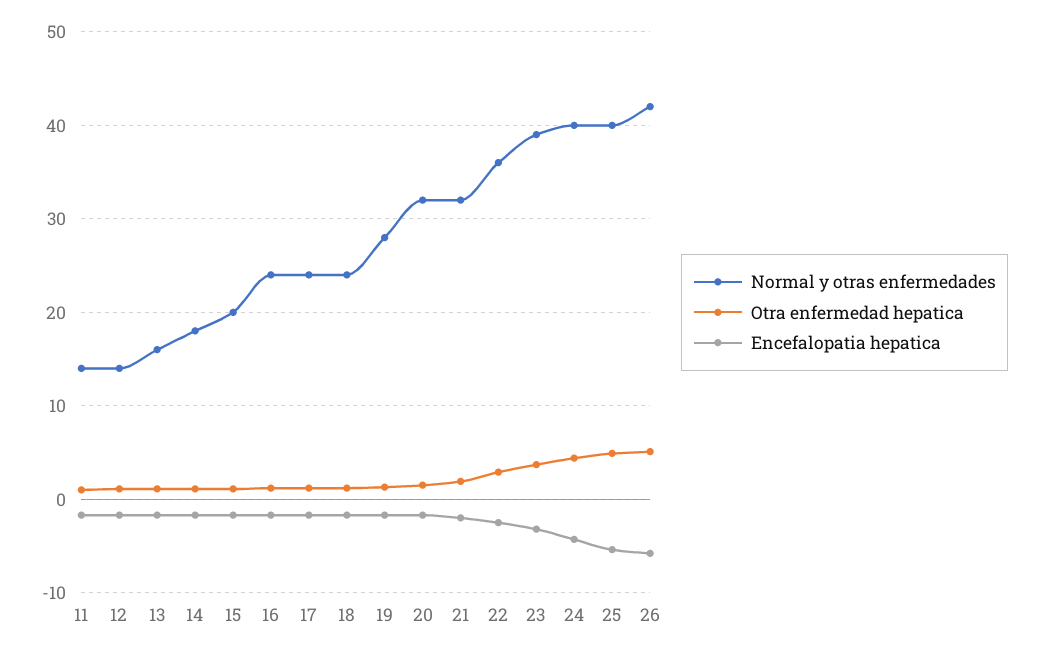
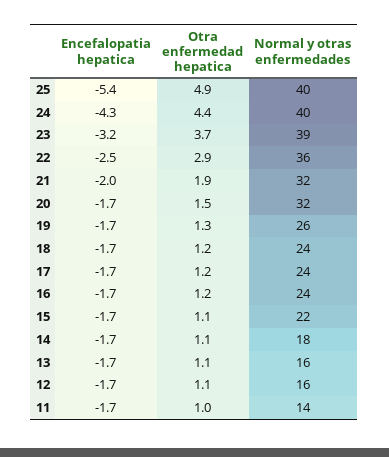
  {
    "Normal y otras enfermedades": {
      "11": 14,
-     "12": 14,
+     "12": 16,
      "13": 16,
      "14": 18,
-     "15": 20,
+     "15": 22,
      "16": 24,
      "17": 24,
      "18": 24,
-     "19": 28,
+     "19": 26,
      "20": 32,
      "21": 32,
      "22": 36,
      "23": 39,
      "24": 40,
-     "25": 40,
+     "25": 40
-     "26": 42
    },
    "Otra enfermedad hepatica": {
      "11": 1,
      "12": 1.1,
      "13": 1.1,
      "14": 1.1,
      "15": 1.1,
      "16": 1.2,
      "17": 1.2,
      "18": 1.2,
      "19": 1.3,
      "20": 1.5,
      "21": 1.9,
      "22": 2.9,
      "23": 3.7,
      "24": 4.4,
-     "25": 4.9,
+     "25": 4.9
-     "26": 5
    },
    "Encefalopatia hepatica": {
      "11": -1.7,
      "12": -1.7,
      "13": -1.7,
      "14": -1.7,
      "15": -1.7,
      "16": -1.7,
      "17": -1.7,
      "18": -1.7,
      "19": -1.7,
      "20": -1.7,
      "21": -2,
      "22": -2.5,
      "23": -3.2,
      "24": -4.3,
-     "25": -5.4,
+     "25": -5.4
-     "26": -6
    }
  }

